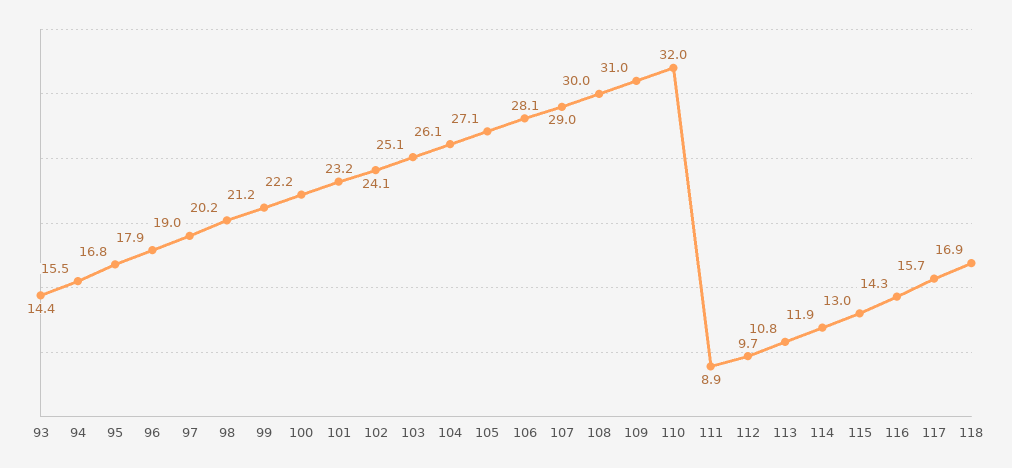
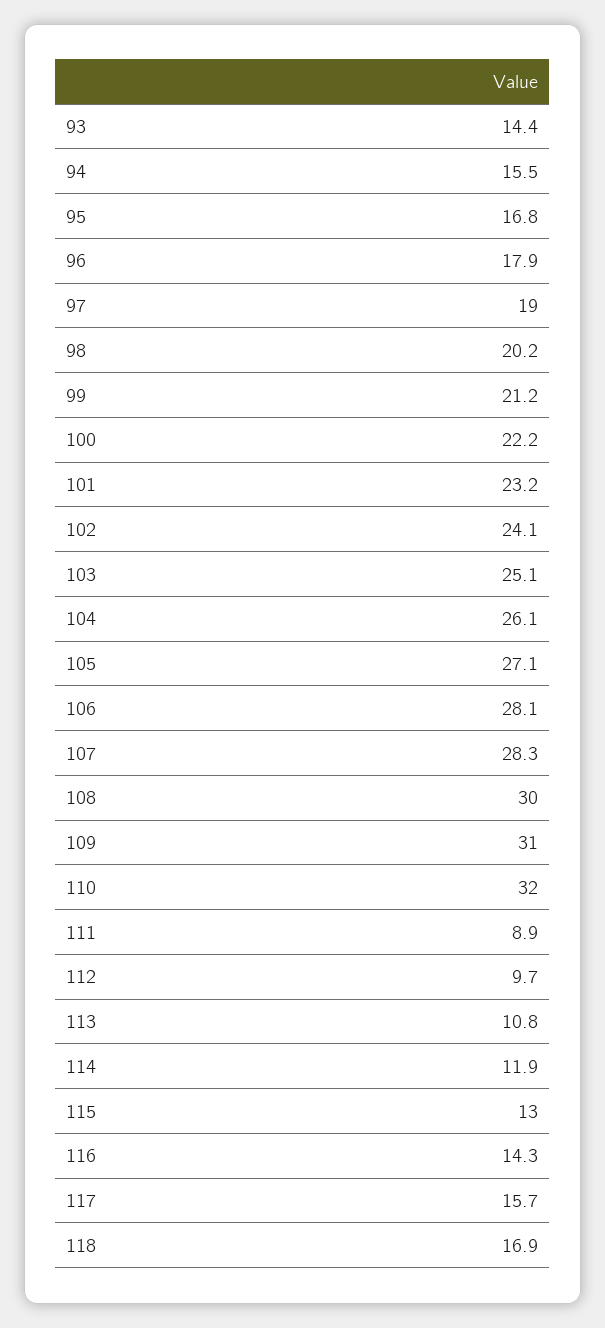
  {
    "93": 14.4,
    "94": 15.5,
    "95": 16.8,
    "96": 17.9,
    "97": 19,
    "98": 20.2,
    "99": 21.2,
    "100": 22.2,
    "101": 23.2,
    "102": 24.1,
    "103": 25.1,
    "104": 26.1,
    "105": 27.1,
    "106": 28.1,
-   "107": 29,
+   "107": 28.3,
    "108": 30,
    "109": 31,
    "110": 32,
    "111": 8.9,
    "112": 9.7,
    "113": 10.8,
    "114": 11.9,
    "115": 13,
    "116": 14.3,
    "117": 15.7,
    "118": 16.9
  }

